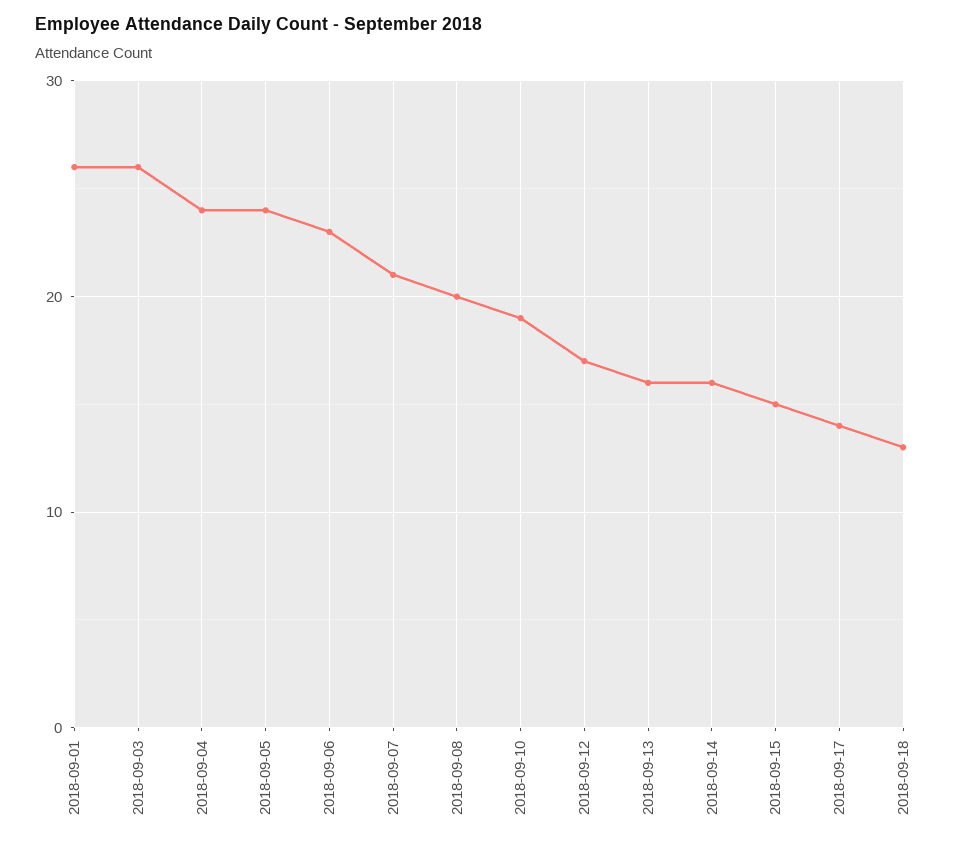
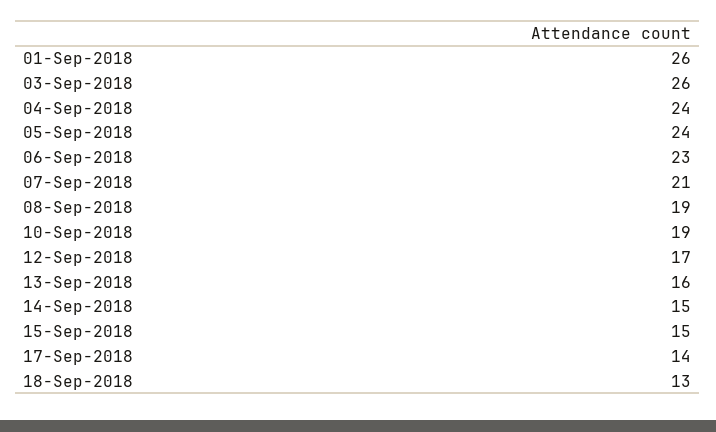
  {
    "2018-09-01": 26,
    "2018-09-03": 26,
    "2018-09-04": 24,
    "2018-09-05": 24,
    "2018-09-06": 23,
    "2018-09-07": 21,
-   "2018-09-08": 20,
+   "2018-09-08": 19,
    "2018-09-10": 19,
    "2018-09-12": 17,
    "2018-09-13": 16,
-   "2018-09-14": 16,
+   "2018-09-14": 15,
    "2018-09-15": 15,
    "2018-09-17": 14,
    "2018-09-18": 13
  }

